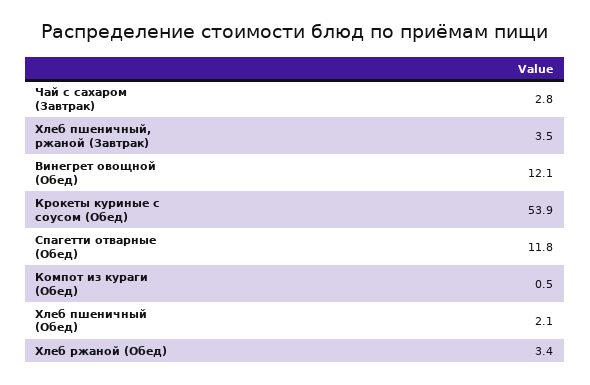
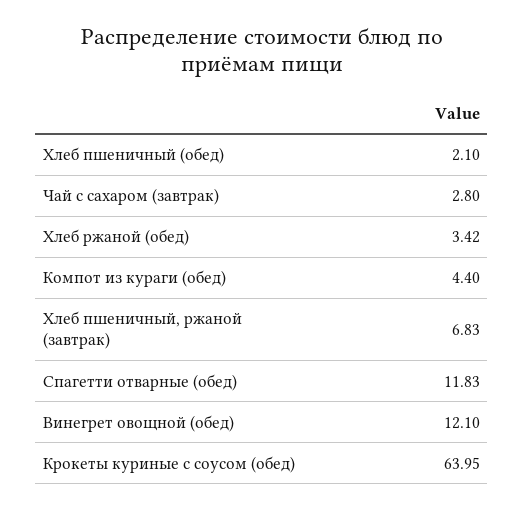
  {
    "Чай с сахаром (Завтрак)": 2.8,
-   "Хлеб пшеничный, ржаной (Завтрак)": 3.5,
+   "Хлеб пшеничный, ржаной (Завтрак)": 6.83,
    "Винегрет овощной (Обед)": 12.1,
-   "Крокеты куриные с соусом (Обед)": 53.9,
+   "Крокеты куриные с соусом (Обед)": 63.95,
    "Спагетти отварные (Обед)": 11.83,
-   "Компот из кураги (Обед)": 0.5,
+   "Компот из кураги (Обед)": 4.4,
    "Хлеб пшеничный (Обед)": 2.1,
    "Хлеб ржаной (Обед)": 3.42
  }

